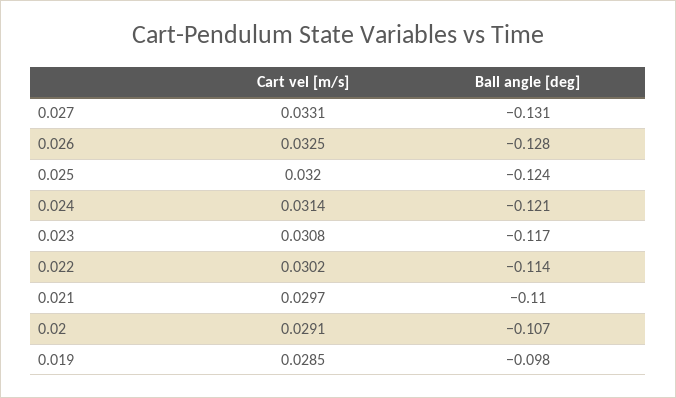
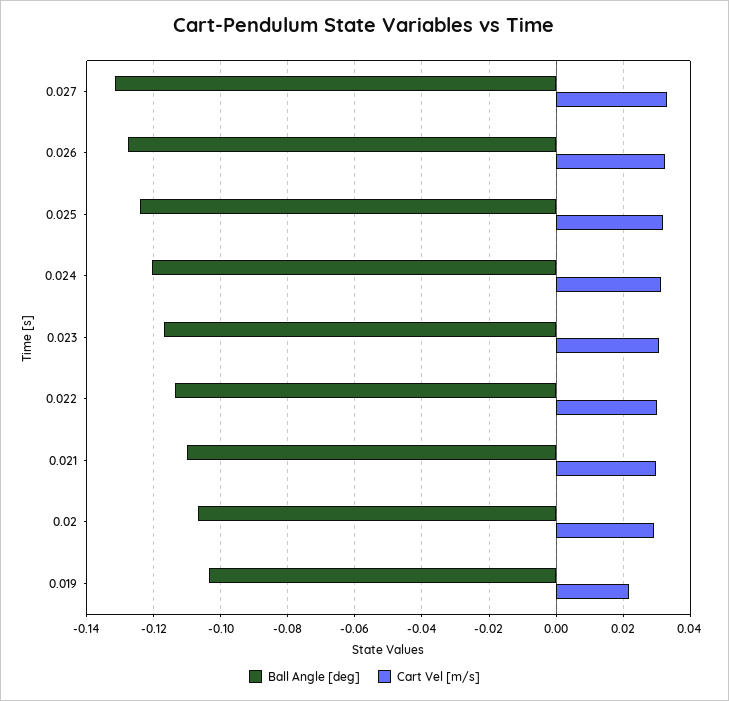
  {
    "Cart vel [m/s]": {
      "0.027": 0.0331,
      "0.026": 0.0325,
      "0.025": 0.032,
      "0.024": 0.0314,
      "0.023": 0.0308,
      "0.022": 0.0302,
      "0.021": 0.0297,
      "0.02": 0.0291,
-     "0.019": 0.0285
+     "0.019": 0.022
    },
    "Ball angle [deg]": {
      "0.027": -0.131,
      "0.026": -0.128,
      "0.025": -0.124,
      "0.024": -0.121,
      "0.023": -0.117,
      "0.022": -0.114,
      "0.021": -0.11,
      "0.02": -0.107,
-     "0.019": -0.098
+     "0.019": -0.104
    }
  }

